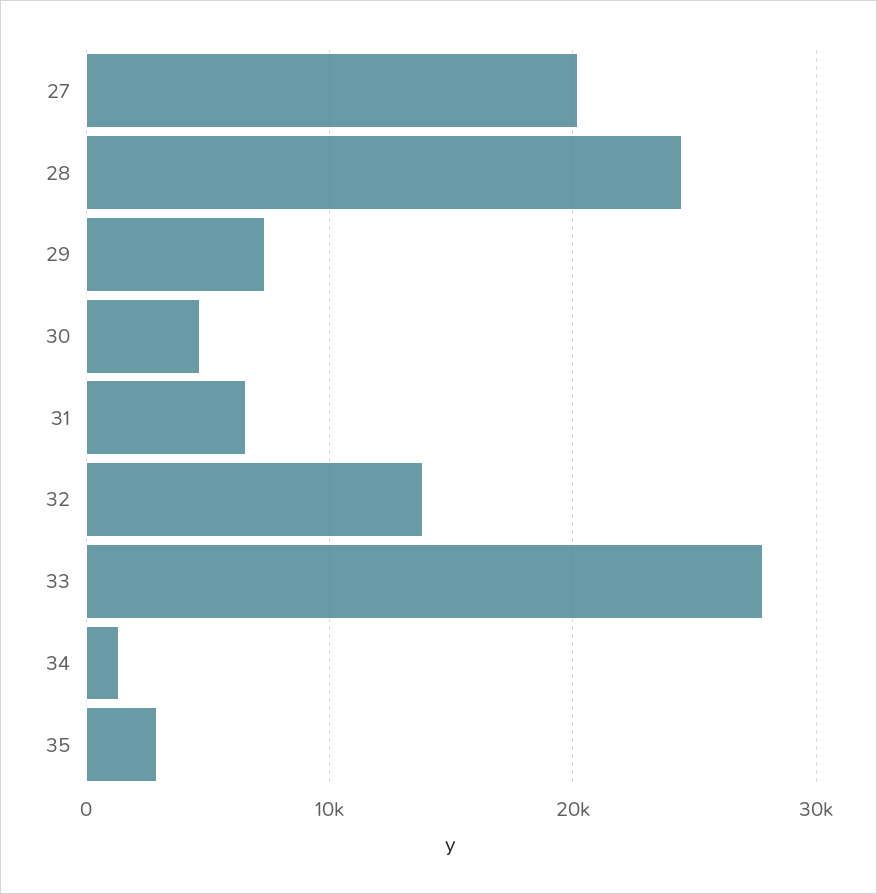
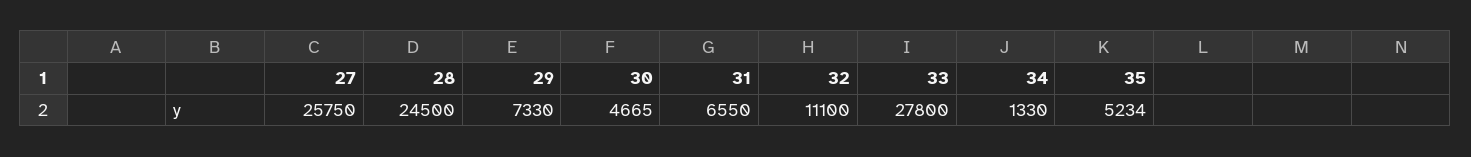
  {
-   "27": 20000,
+   "27": 25750,
    "28": 24500,
    "29": 7330,
    "30": 4665,
    "31": 6550,
-   "32": 14000,
+   "32": 11100,
    "33": 27800,
    "34": 1330,
-   "35": 3000
+   "35": 5234
  }

